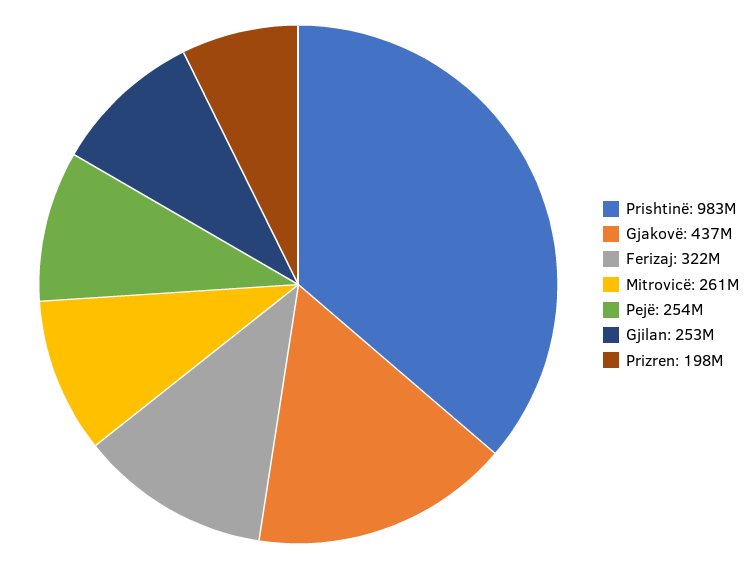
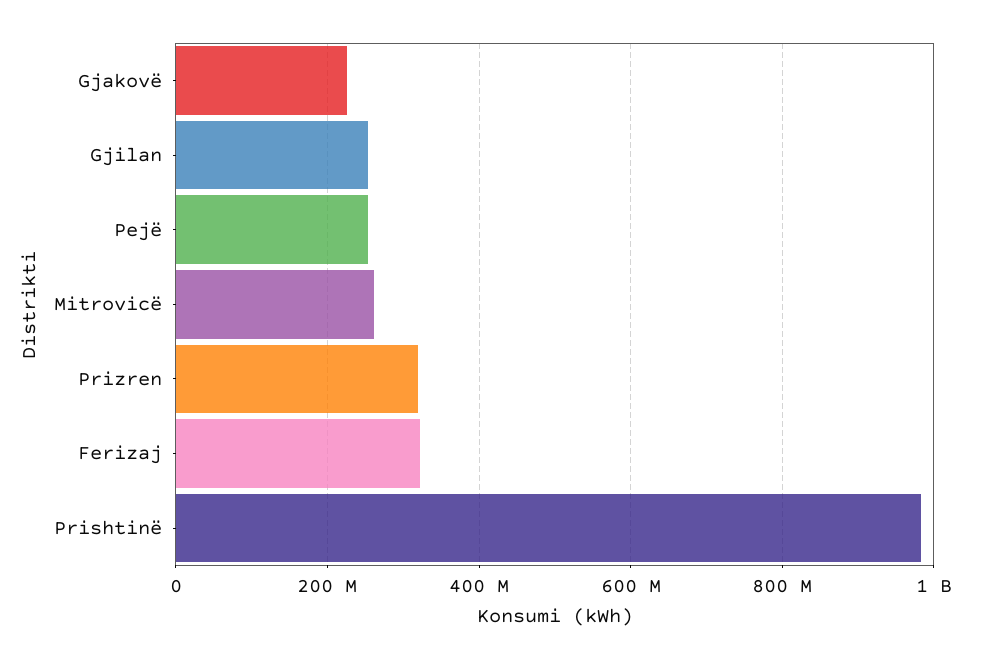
  {
    "Prishtinë": 983000000,
-   "Gjakovë": 437000000,
+   "Gjakovë": 220000000,
    "Ferizaj": 322000000,
    "Mitrovicë": 261000000,
    "Pejë": 254000000,
    "Gjilan": 253000000,
-   "Prizren": 198000000
+   "Prizren": 320000000
  }

